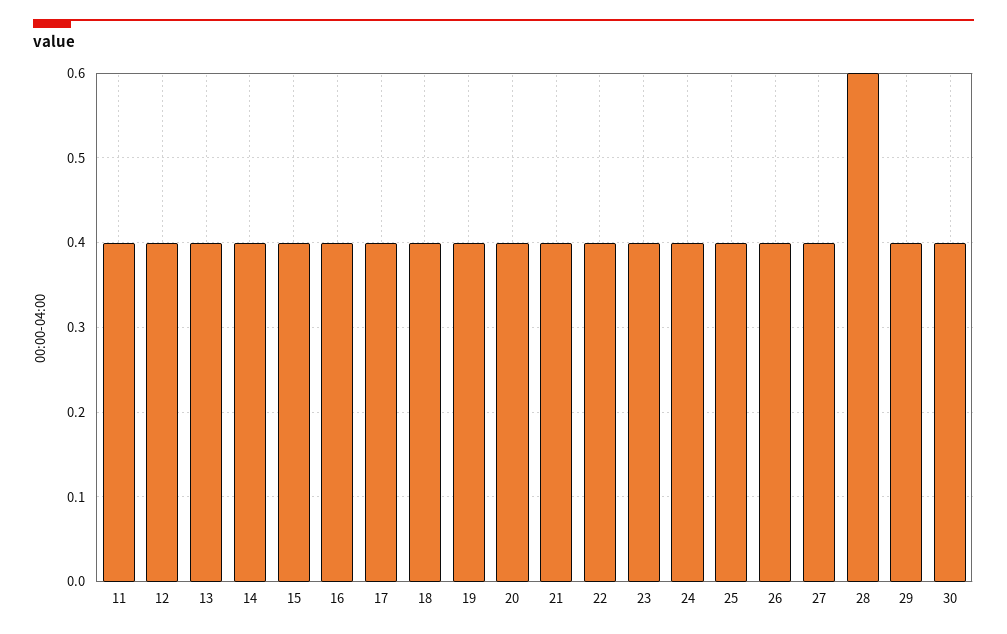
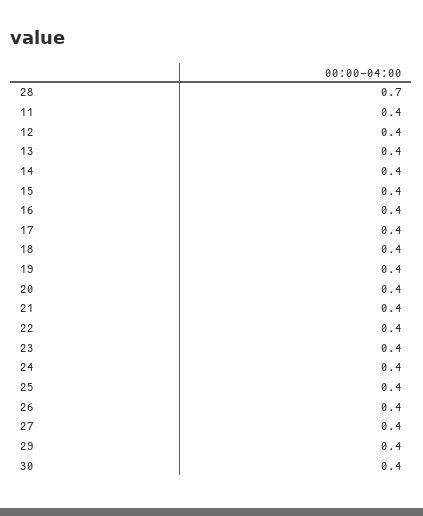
  {
    "11": 0.4,
    "12": 0.4,
    "13": 0.4,
    "14": 0.4,
    "15": 0.4,
    "16": 0.4,
    "17": 0.4,
    "18": 0.4,
    "19": 0.4,
    "20": 0.4,
    "21": 0.4,
    "22": 0.4,
    "23": 0.4,
    "24": 0.4,
    "25": 0.4,
    "26": 0.4,
    "27": 0.4,
-   "28": 0.6,
+   "28": 0.7,
    "29": 0.4,
    "30": 0.4
  }

